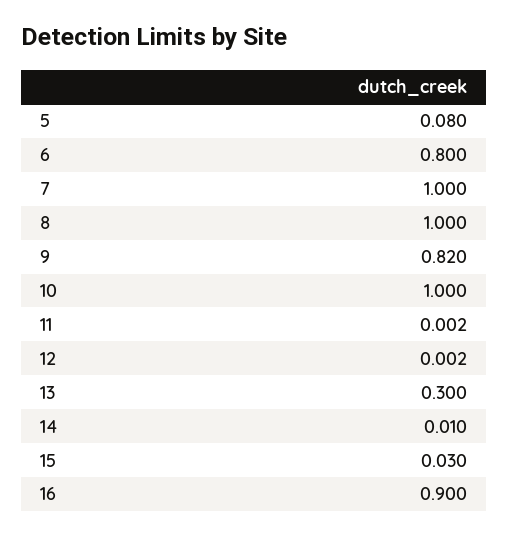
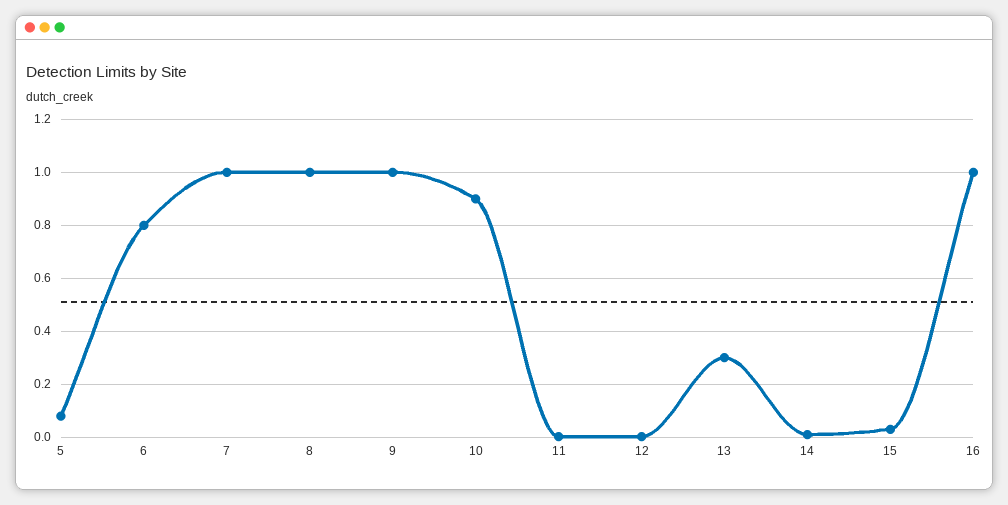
  {
    "5": 0.08,
    "6": 0.8,
    "7": 1,
    "8": 1,
-   "9": 0.82,
+   "9": 1,
-   "10": 1,
+   "10": 0.9,
    "11": 0.002,
    "12": 0.002,
    "13": 0.3,
    "14": 0.01,
    "15": 0.03,
-   "16": 0.9
+   "16": 1
  }

